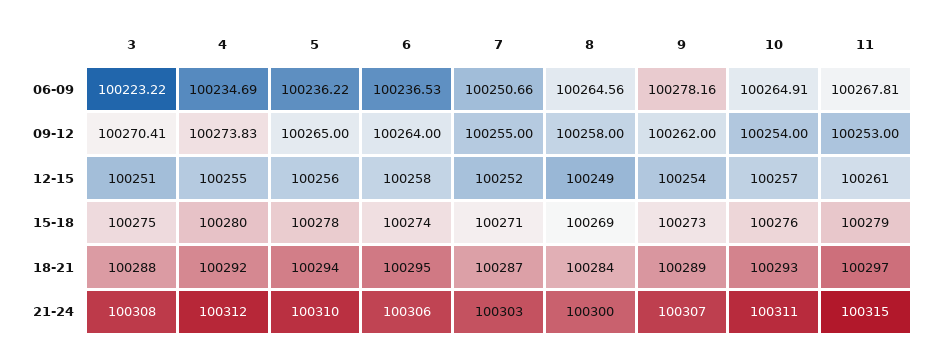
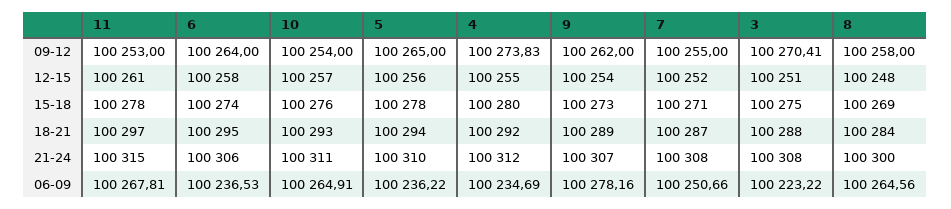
  {
    "3": {
      "06-09": 100223.22,
      "09-12": 100270.41,
      "12-15": 100251,
      "15-18": 100275,
      "18-21": 100288,
      "21-24": 100308
    },
    "4": {
      "06-09": 100234.69,
      "09-12": 100273.83,
      "12-15": 100255,
      "15-18": 100280,
      "18-21": 100292,
      "21-24": 100312
    },
    "5": {
      "06-09": 100236.22,
      "09-12": 100265,
      "12-15": 100256,
      "15-18": 100278,
      "18-21": 100294,
      "21-24": 100310
    },
    "6": {
      "06-09": 100236.53,
      "09-12": 100264,
      "12-15": 100258,
      "15-18": 100274,
      "18-21": 100295,
      "21-24": 100306
    },
    "7": {
      "06-09": 100250.66,
      "09-12": 100255,
      "12-15": 100252,
      "15-18": 100271,
      "18-21": 100287,
-     "21-24": 100303
+     "21-24": 100308
    },
    "8": {
      "06-09": 100264.56,
      "09-12": 100258,
-     "12-15": 100249,
+     "12-15": 100248,
      "15-18": 100269,
      "18-21": 100284,
      "21-24": 100300
    },
    "9": {
      "06-09": 100278.16,
      "09-12": 100262,
      "12-15": 100254,
      "15-18": 100273,
      "18-21": 100289,
      "21-24": 100307
    },
    "10": {
      "06-09": 100264.91,
      "09-12": 100254,
      "12-15": 100257,
      "15-18": 100276,
      "18-21": 100293,
      "21-24": 100311
    },
    "11": {
      "06-09": 100267.81,
      "09-12": 100253,
      "12-15": 100261,
-     "15-18": 100279,
+     "15-18": 100278,
      "18-21": 100297,
      "21-24": 100315
    }
  }

